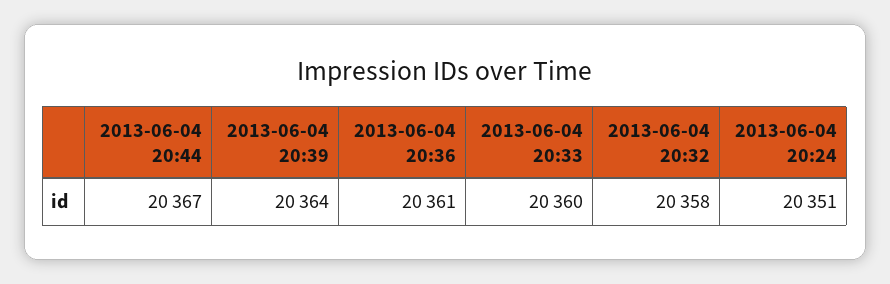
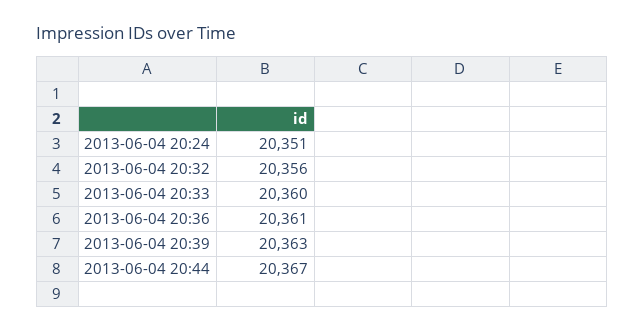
  {
    "2013-06-04 20:44": 20367,
-   "2013-06-04 20:39": 20364,
+   "2013-06-04 20:39": 20363,
    "2013-06-04 20:36": 20361,
    "2013-06-04 20:33": 20360,
-   "2013-06-04 20:32": 20358,
+   "2013-06-04 20:32": 20356,
    "2013-06-04 20:24": 20351
  }

